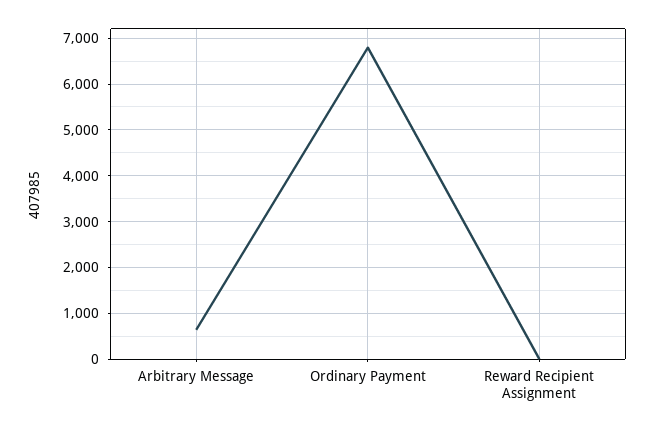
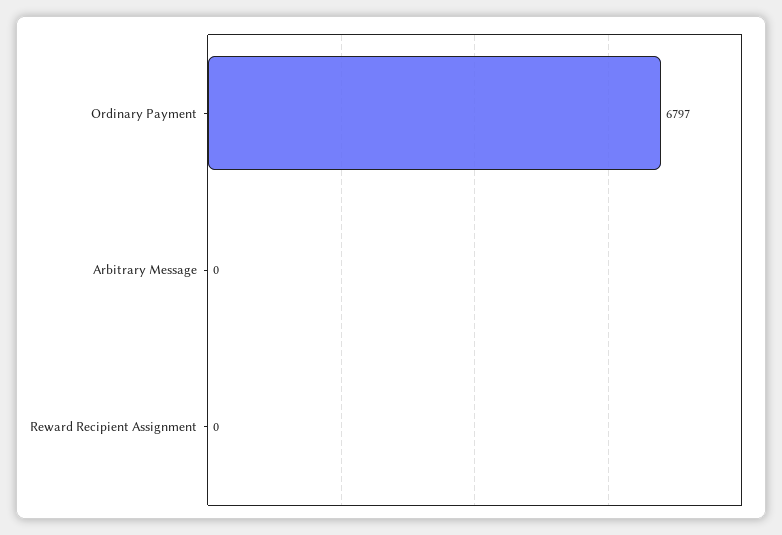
  {
-   "Arbitrary Message": 600,
+   "Arbitrary Message": 0,
    "Ordinary Payment": 6797,
    "Reward Recipient Assignment": 0
  }

